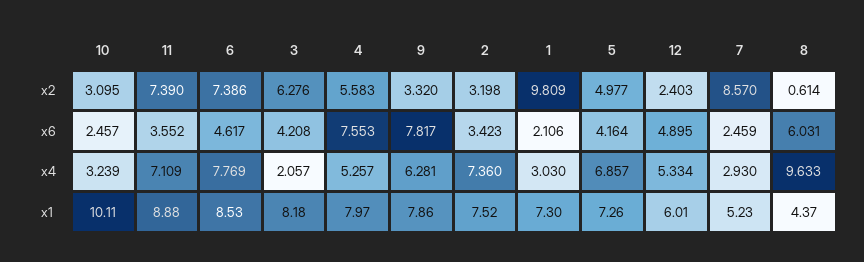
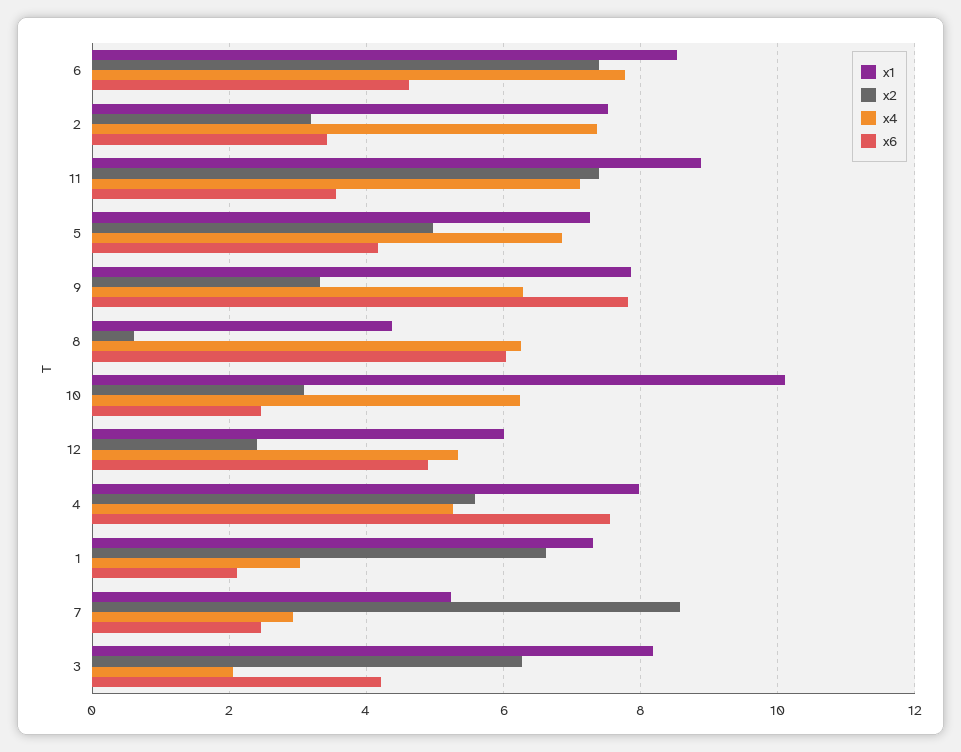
  {
    "x2": {
      "10": 3.095,
      "11": 7.39,
      "6": 7.386,
      "3": 6.276,
      "4": 5.583,
      "9": 3.32,
      "2": 3.198,
-     "1": 9.809,
+     "1": 6.6,
      "5": 4.977,
      "12": 2.403,
      "7": 8.57,
      "8": 0.614
    },
    "x6": {
      "10": 2.457,
      "11": 3.552,
      "6": 4.617,
      "3": 4.208,
      "4": 7.553,
      "9": 7.817,
      "2": 3.423,
      "1": 2.106,
      "5": 4.164,
      "12": 4.895,
      "7": 2.459,
      "8": 6.031
    },
    "x4": {
-     "10": 3.239,
+     "10": 6.2,
      "11": 7.109,
      "6": 7.769,
      "3": 2.057,
      "4": 5.257,
      "9": 6.281,
      "2": 7.36,
      "1": 3.03,
      "5": 6.857,
      "12": 5.334,
      "7": 2.93,
-     "8": 9.633
+     "8": 6.2
    },
    "x1": {
      "10": 10.11,
      "11": 8.88,
      "6": 8.53,
      "3": 8.18,
      "4": 7.97,
      "9": 7.86,
      "2": 7.52,
      "1": 7.3,
      "5": 7.26,
      "12": 6.01,
      "7": 5.23,
      "8": 4.37
    }
  }

